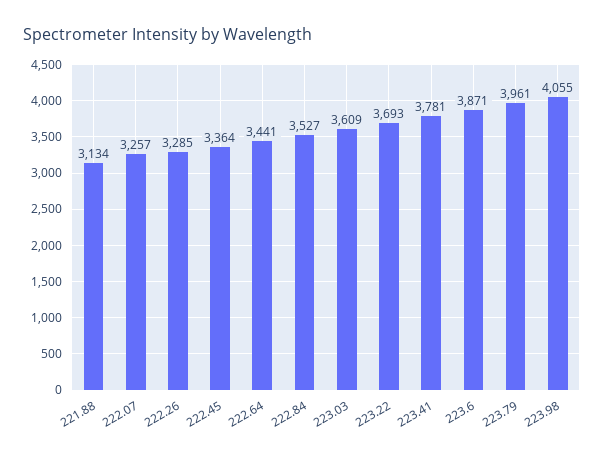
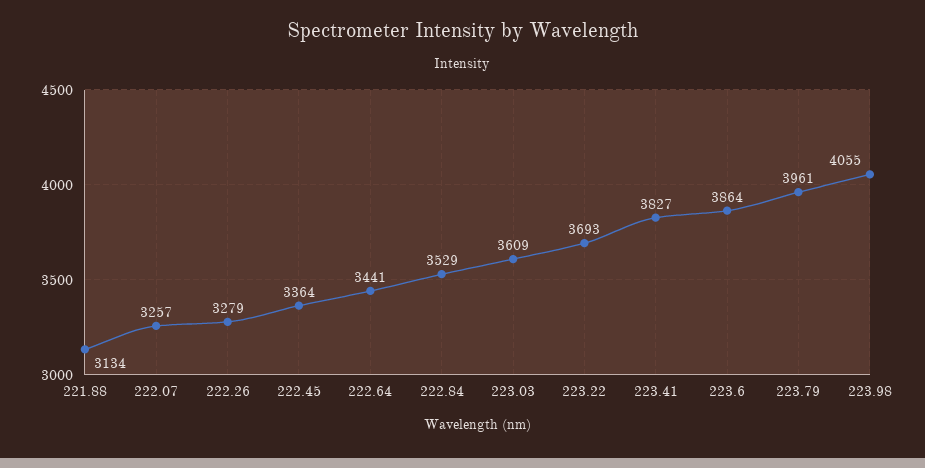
  {
    "221.88": 3134,
    "222.07": 3257,
-   "222.26": 3285,
+   "222.26": 3279,
    "222.45": 3364,
    "222.64": 3441,
-   "222.84": 3527,
+   "222.84": 3529,
    "223.03": 3609,
    "223.22": 3693,
-   "223.41": 3781,
+   "223.41": 3827,
-   "223.6": 3871,
+   "223.6": 3864,
    "223.79": 3961,
    "223.98": 4055
  }

